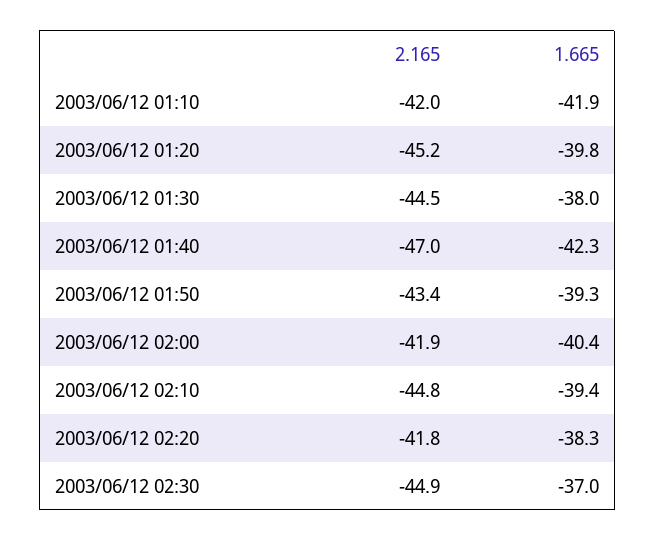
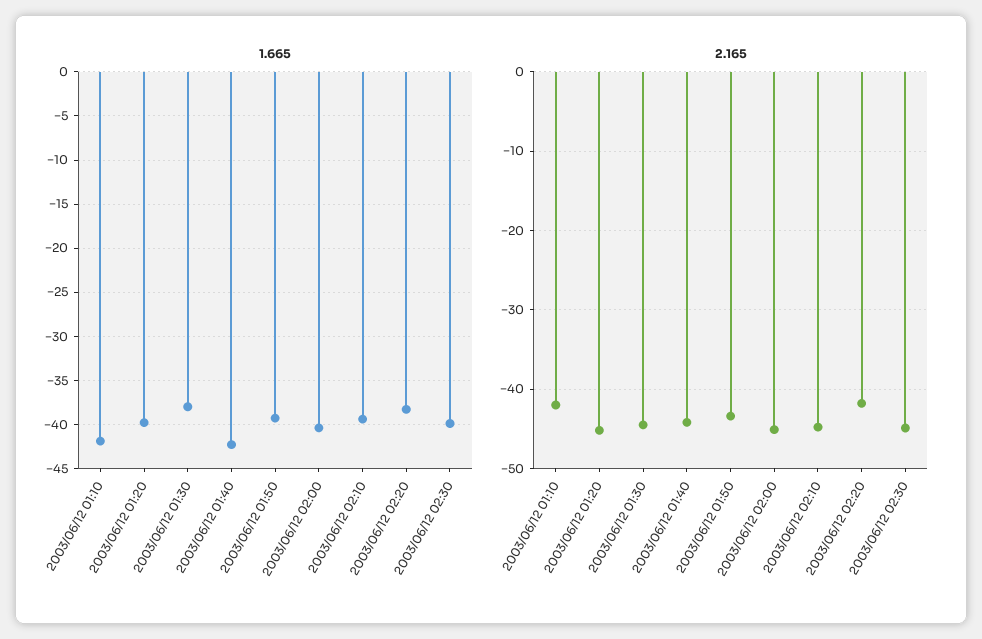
  {
    "2.165": {
      "2003/06/12 01:10": -42,
      "2003/06/12 01:20": -45.2,
      "2003/06/12 01:30": -44.5,
-     "2003/06/12 01:40": -47,
+     "2003/06/12 01:40": -44,
      "2003/06/12 01:50": -43.4,
-     "2003/06/12 02:00": -41.9,
+     "2003/06/12 02:00": -45,
      "2003/06/12 02:10": -44.8,
      "2003/06/12 02:20": -41.8,
      "2003/06/12 02:30": -44.9
    },
    "1.665": {
      "2003/06/12 01:10": -41.9,
      "2003/06/12 01:20": -39.8,
      "2003/06/12 01:30": -38,
      "2003/06/12 01:40": -42.3,
      "2003/06/12 01:50": -39.3,
      "2003/06/12 02:00": -40.4,
      "2003/06/12 02:10": -39.4,
      "2003/06/12 02:20": -38.3,
-     "2003/06/12 02:30": -37
+     "2003/06/12 02:30": -40
    }
  }

